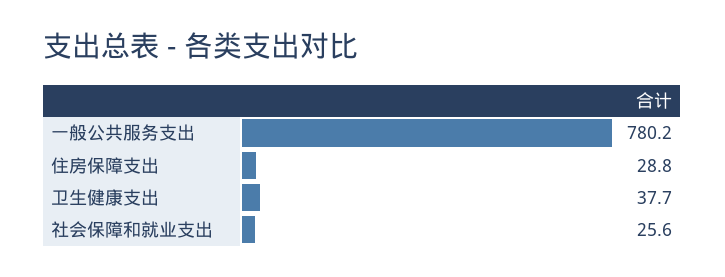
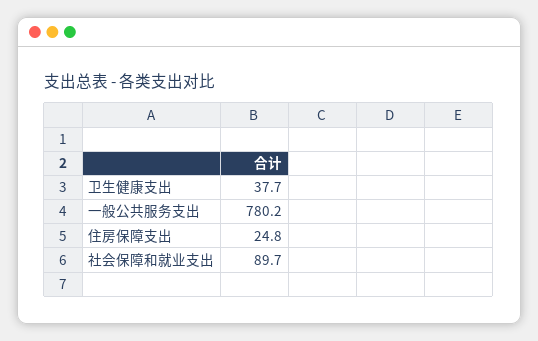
  {
    "一般公共服务支出": 780.2,
-   "住房保障支出": 28.8,
+   "住房保障支出": 24.8,
    "卫生健康支出": 37.7,
-   "社会保障和就业支出": 25.6
+   "社会保障和就业支出": 89.7
  }

